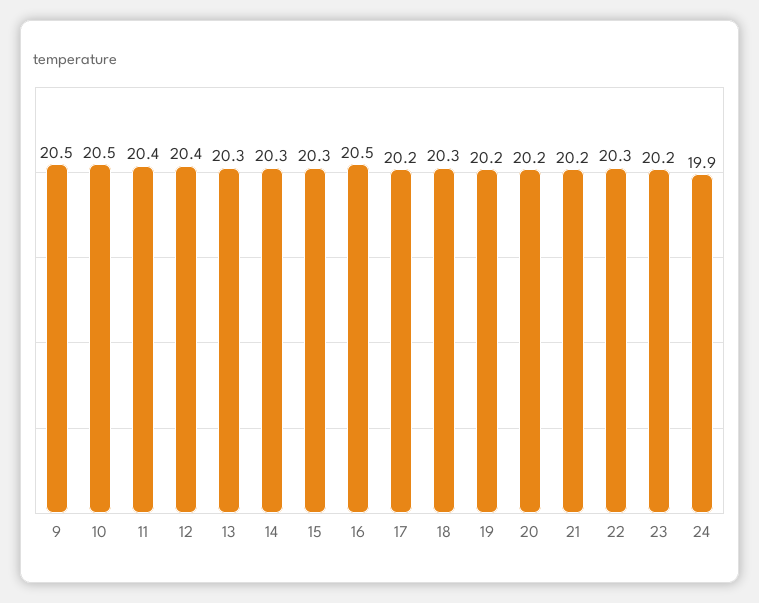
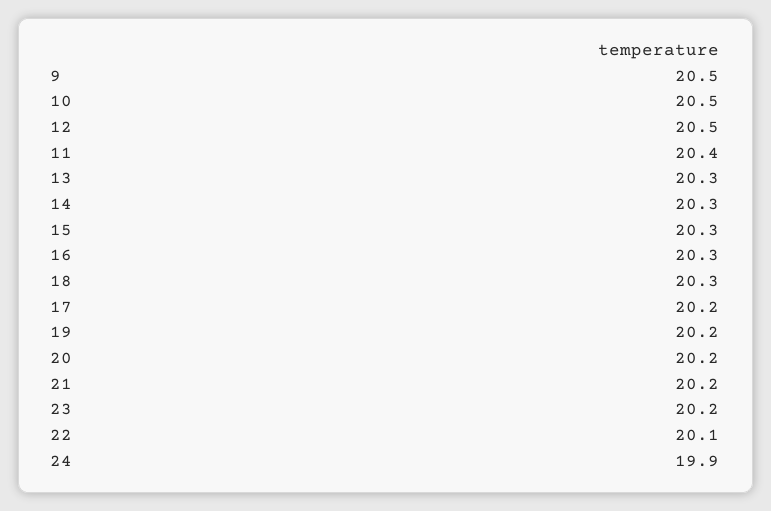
  {
    "9": 20.5,
    "10": 20.5,
    "11": 20.4,
-   "12": 20.4,
+   "12": 20.5,
    "13": 20.3,
    "14": 20.3,
    "15": 20.3,
-   "16": 20.5,
+   "16": 20.3,
    "17": 20.2,
    "18": 20.3,
    "19": 20.2,
    "20": 20.2,
    "21": 20.2,
-   "22": 20.3,
+   "22": 20.1,
    "23": 20.2,
    "24": 19.9
  }

